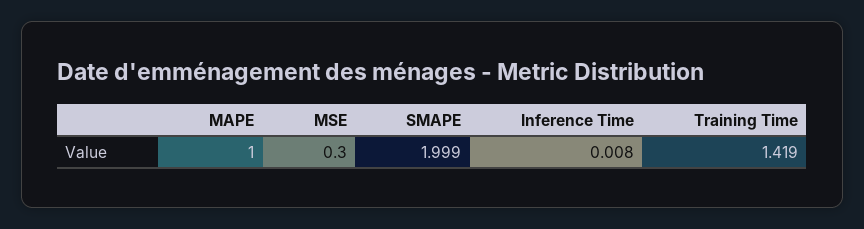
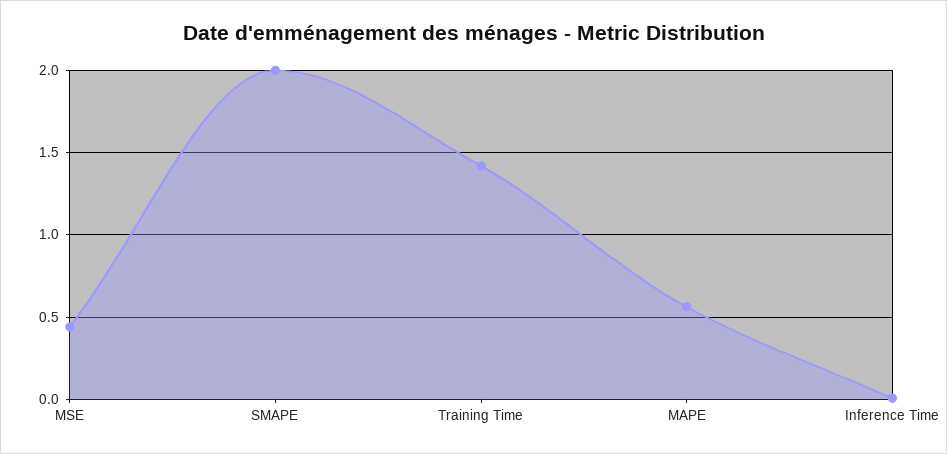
  {
-   "MAPE": 1,
+   "MAPE": 0.55,
-   "MSE": 0.3,
+   "MSE": 0.45,
    "SMAPE": 1.999,
    "Inference Time": 0.008,
    "Training Time": 1.419
  }

